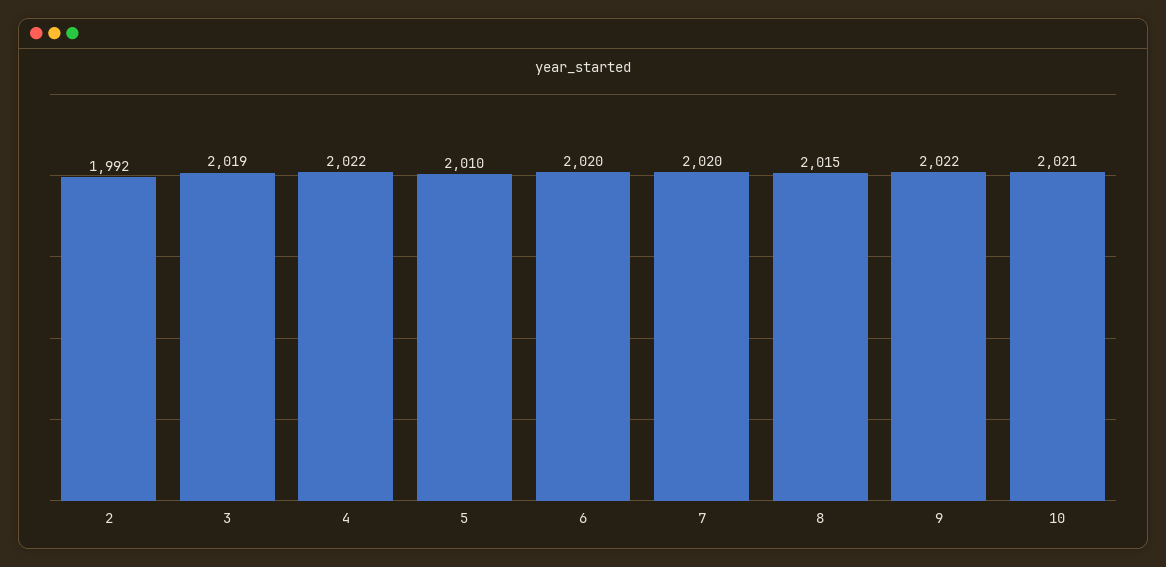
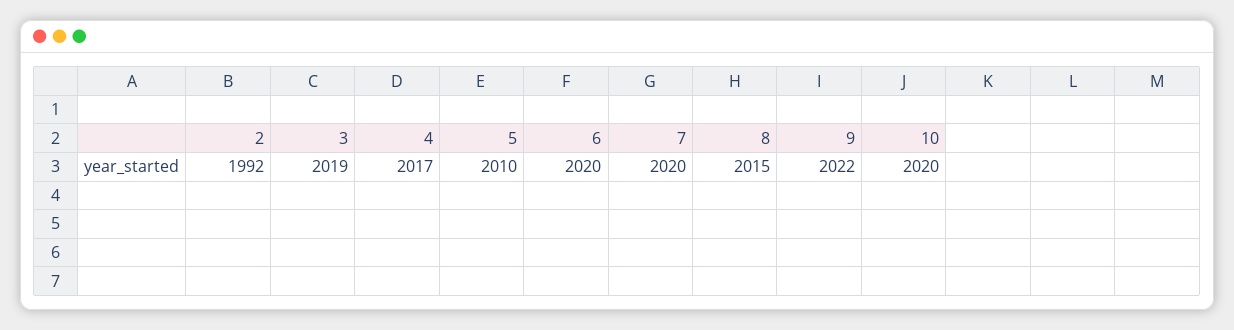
  {
    "2": 1992,
    "3": 2019,
-   "4": 2022,
+   "4": 2017,
    "5": 2010,
    "6": 2020,
    "7": 2020,
    "8": 2015,
    "9": 2022,
-   "10": 2021
+   "10": 2020
  }

